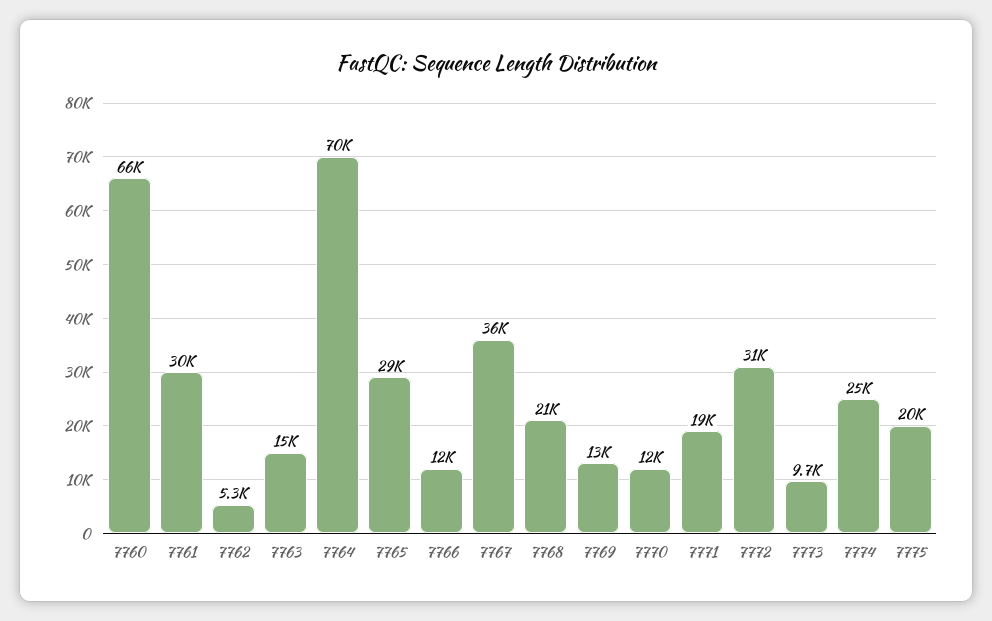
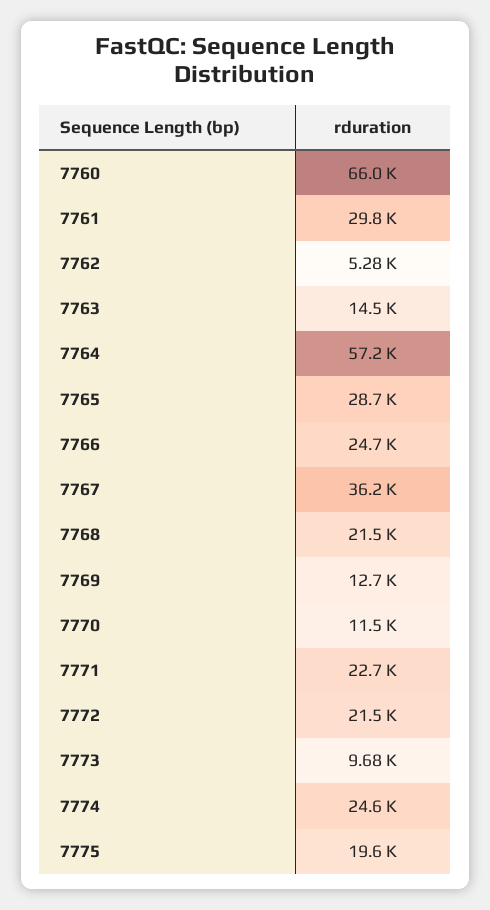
  {
    "7760": 66000,
    "7761": 29800,
    "7762": 5280,
    "7763": 14500,
-   "7764": 70000,
+   "7764": 57200,
    "7765": 28700,
-   "7766": 12000,
+   "7766": 24700,
    "7767": 36200,
    "7768": 21500,
    "7769": 12700,
    "7770": 11500,
-   "7771": 19000,
+   "7771": 22700,
-   "7772": 31000,
+   "7772": 21500,
    "7773": 9680,
    "7774": 24600,
    "7775": 19600
  }

